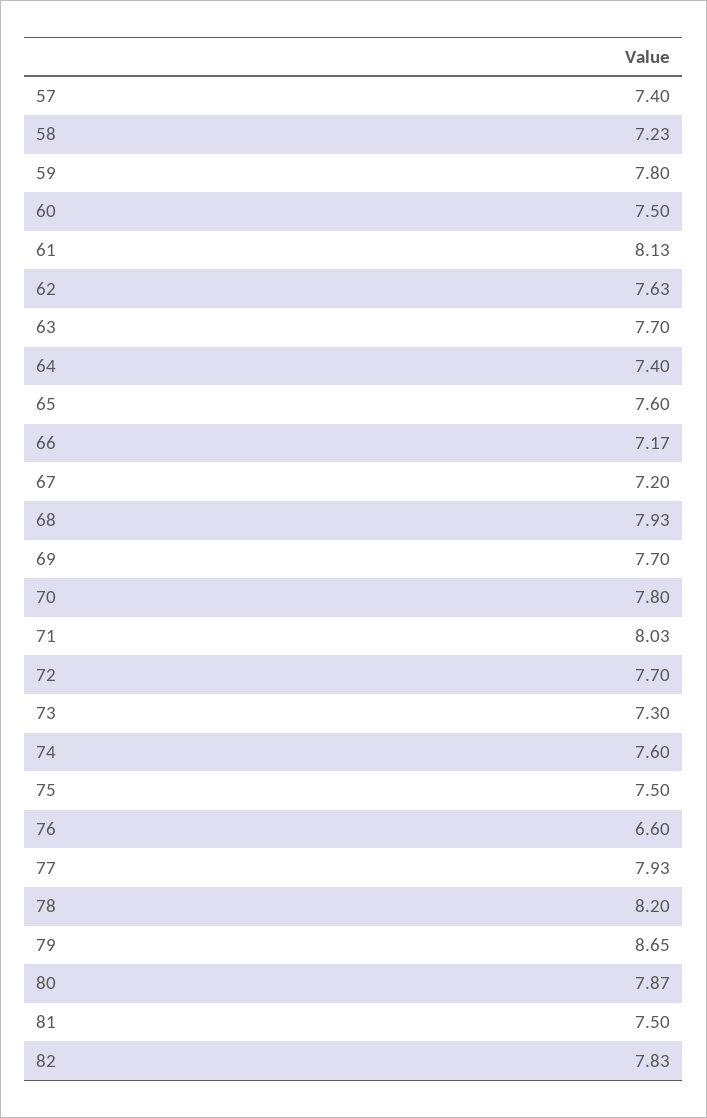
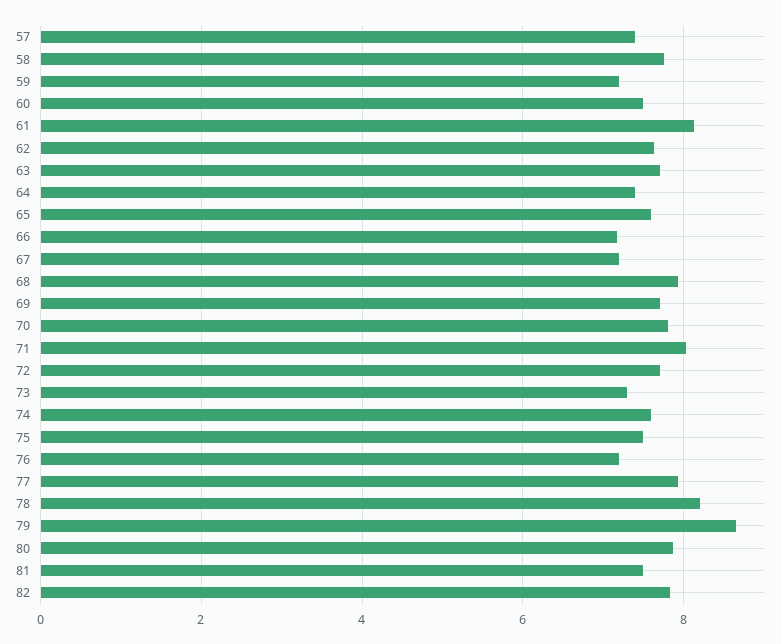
  {
    "57": 7.4,
-   "58": 7.23,
+   "58": 7.8,
-   "59": 7.8,
+   "59": 7.2,
    "60": 7.5,
    "61": 8.13,
    "62": 7.63,
    "63": 7.7,
    "64": 7.4,
    "65": 7.6,
    "66": 7.17,
    "67": 7.2,
    "68": 7.93,
    "69": 7.7,
    "70": 7.8,
    "71": 8.03,
    "72": 7.7,
    "73": 7.3,
    "74": 7.6,
    "75": 7.5,
-   "76": 6.6,
+   "76": 7.2,
    "77": 7.93,
    "78": 8.2,
    "79": 8.65,
    "80": 7.87,
    "81": 7.5,
    "82": 7.83
  }

